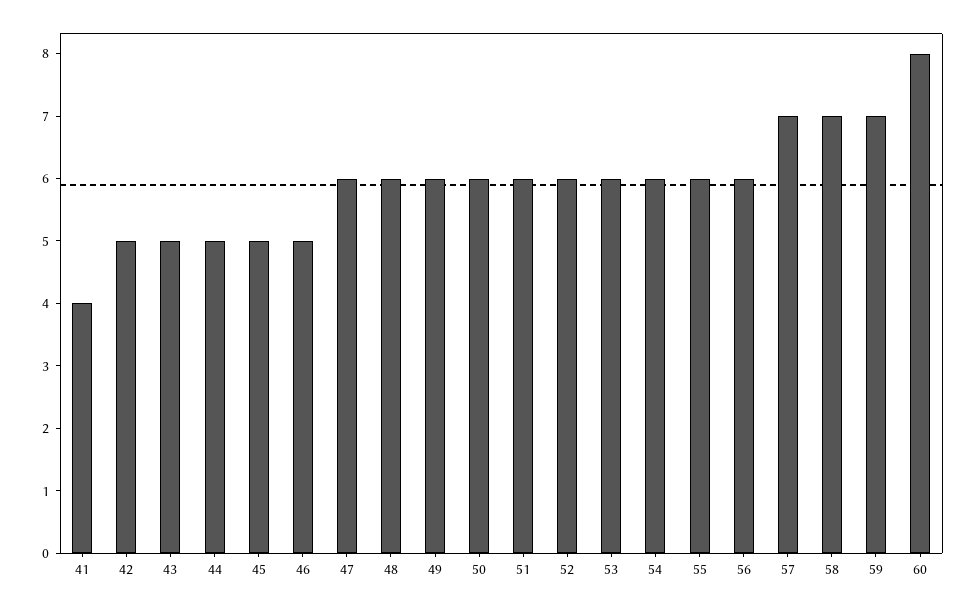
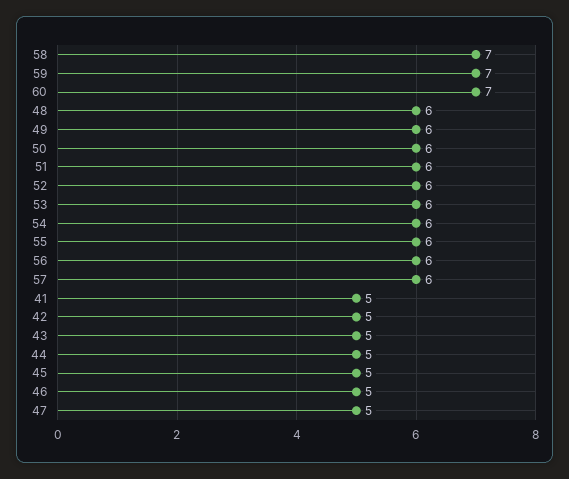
  {
-   "41": 4,
+   "41": 5,
    "42": 5,
    "43": 5,
    "44": 5,
    "45": 5,
    "46": 5,
-   "47": 6,
+   "47": 5,
    "48": 6,
    "49": 6,
    "50": 6,
    "51": 6,
    "52": 6,
    "53": 6,
    "54": 6,
    "55": 6,
    "56": 6,
-   "57": 7,
+   "57": 6,
    "58": 7,
    "59": 7,
-   "60": 8
+   "60": 7
  }

